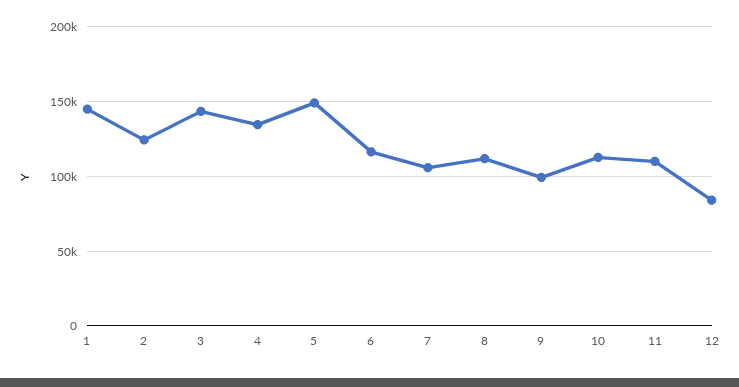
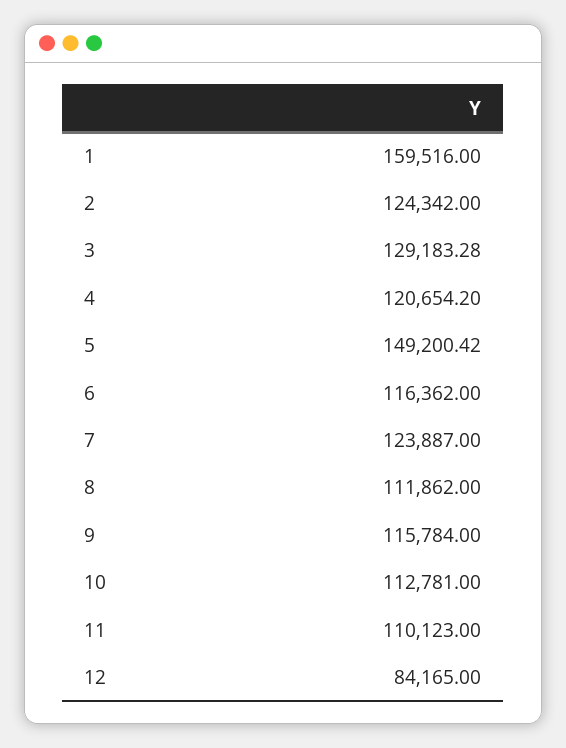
  {
-   "1": 145000,
+   "1": 159516,
    "2": 124342,
-   "3": 145000,
+   "3": 129183.28,
-   "4": 135000,
+   "4": 120654.2,
    "5": 149200.42,
    "6": 116362,
-   "7": 105000,
+   "7": 123887,
    "8": 111862,
-   "9": 100000,
+   "9": 115784,
    "10": 112781,
    "11": 110123,
    "12": 84165
  }

